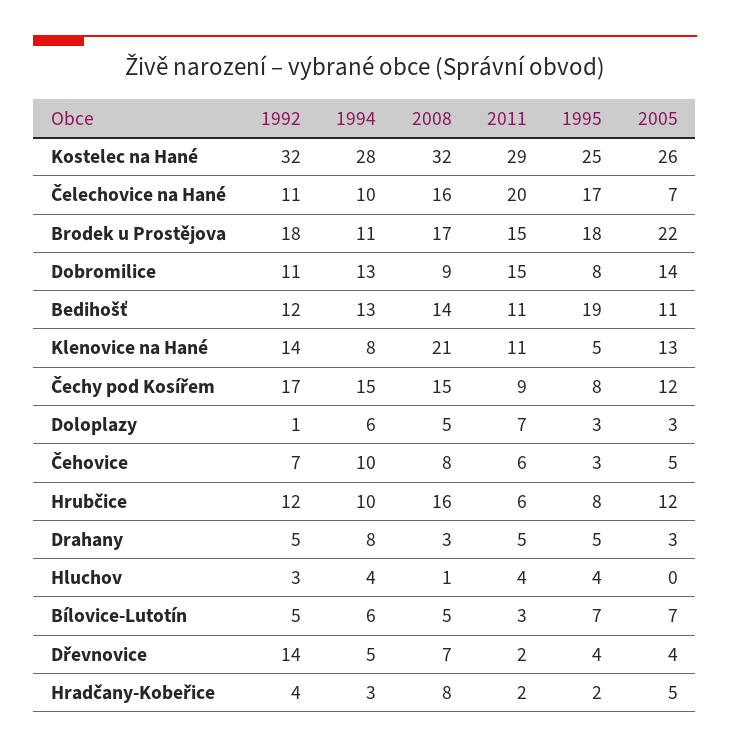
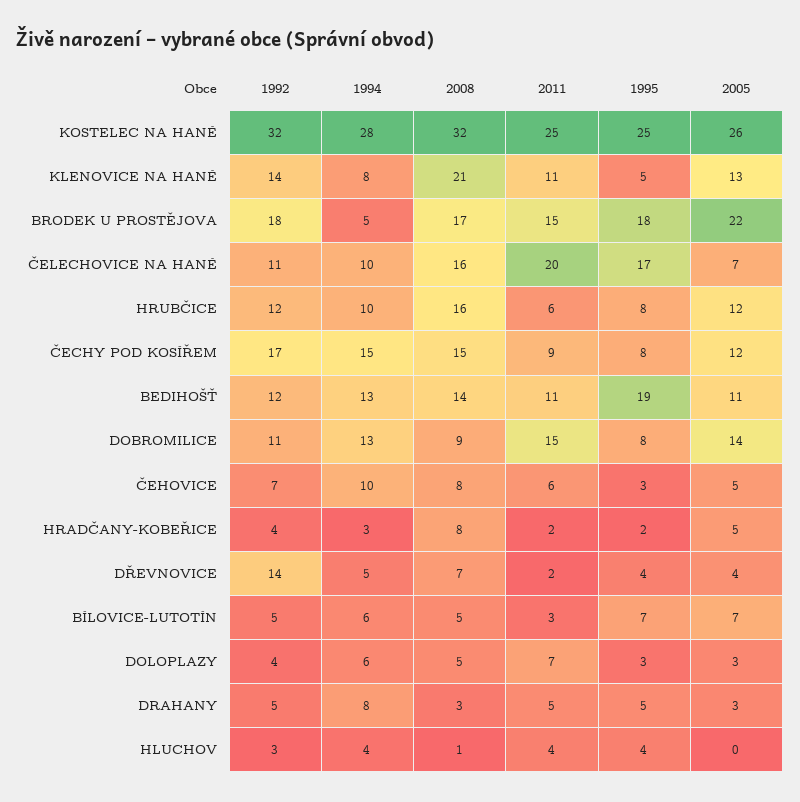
  {
    "1992": {
      "Kostelec na Hané": 32,
      "Čelechovice na Hané": 11,
      "Brodek u Prostějova": 18,
      "Dobromilice": 11,
      "Bedihošť": 12,
      "Klenovice na Hané": 14,
      "Čechy pod Kosířem": 17,
-     "Doloplazy": 1,
+     "Doloplazy": 4,
      "Čehovice": 7,
      "Hrubčice": 12,
      "Drahany": 5,
      "Hluchov": 3,
      "Bílovice-Lutotín": 5,
      "Dřevnovice": 14,
      "Hradčany-Kobeřice": 4
    },
    "1994": {
      "Kostelec na Hané": 28,
      "Čelechovice na Hané": 10,
-     "Brodek u Prostějova": 11,
+     "Brodek u Prostějova": 5,
      "Dobromilice": 13,
      "Bedihošť": 13,
      "Klenovice na Hané": 8,
      "Čechy pod Kosířem": 15,
      "Doloplazy": 6,
      "Čehovice": 10,
      "Hrubčice": 10,
      "Drahany": 8,
      "Hluchov": 4,
      "Bílovice-Lutotín": 6,
      "Dřevnovice": 5,
      "Hradčany-Kobeřice": 3
    },
    "2008": {
      "Kostelec na Hané": 32,
      "Čelechovice na Hané": 16,
      "Brodek u Prostějova": 17,
      "Dobromilice": 9,
      "Bedihošť": 14,
      "Klenovice na Hané": 21,
      "Čechy pod Kosířem": 15,
      "Doloplazy": 5,
      "Čehovice": 8,
      "Hrubčice": 16,
      "Drahany": 3,
      "Hluchov": 1,
      "Bílovice-Lutotín": 5,
      "Dřevnovice": 7,
      "Hradčany-Kobeřice": 8
    },
    "2011": {
-     "Kostelec na Hané": 29,
+     "Kostelec na Hané": 25,
      "Čelechovice na Hané": 20,
      "Brodek u Prostějova": 15,
      "Dobromilice": 15,
      "Bedihošť": 11,
      "Klenovice na Hané": 11,
      "Čechy pod Kosířem": 9,
      "Doloplazy": 7,
      "Čehovice": 6,
      "Hrubčice": 6,
      "Drahany": 5,
      "Hluchov": 4,
      "Bílovice-Lutotín": 3,
      "Dřevnovice": 2,
      "Hradčany-Kobeřice": 2
    },
    "1995": {
      "Kostelec na Hané": 25,
      "Čelechovice na Hané": 17,
      "Brodek u Prostějova": 18,
      "Dobromilice": 8,
      "Bedihošť": 19,
      "Klenovice na Hané": 5,
      "Čechy pod Kosířem": 8,
      "Doloplazy": 3,
      "Čehovice": 3,
      "Hrubčice": 8,
      "Drahany": 5,
      "Hluchov": 4,
      "Bílovice-Lutotín": 7,
      "Dřevnovice": 4,
      "Hradčany-Kobeřice": 2
    },
    "2005": {
      "Kostelec na Hané": 26,
      "Čelechovice na Hané": 7,
      "Brodek u Prostějova": 22,
      "Dobromilice": 14,
      "Bedihošť": 11,
      "Klenovice na Hané": 13,
      "Čechy pod Kosířem": 12,
      "Doloplazy": 3,
      "Čehovice": 5,
      "Hrubčice": 12,
      "Drahany": 3,
      "Hluchov": 0,
      "Bílovice-Lutotín": 7,
      "Dřevnovice": 4,
      "Hradčany-Kobeřice": 5
    }
  }

